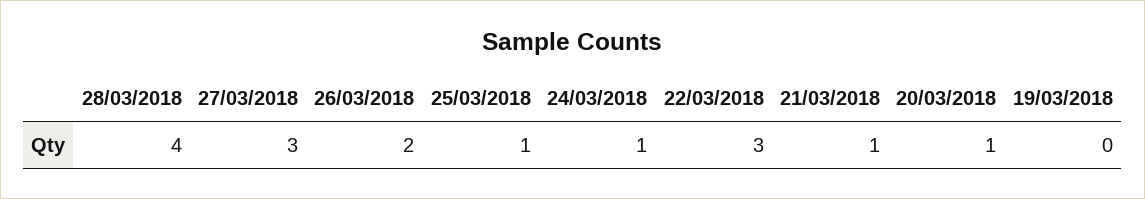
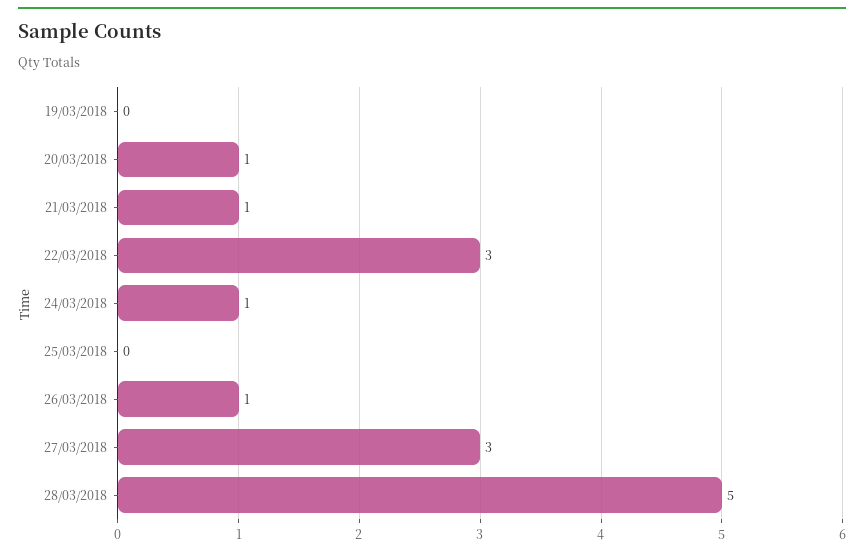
  {
-   "28/03/2018": 4,
+   "28/03/2018": 5,
    "27/03/2018": 3,
-   "26/03/2018": 2,
+   "26/03/2018": 1,
-   "25/03/2018": 1,
+   "25/03/2018": 0,
    "24/03/2018": 1,
    "22/03/2018": 3,
    "21/03/2018": 1,
    "20/03/2018": 1,
    "19/03/2018": 0
  }

